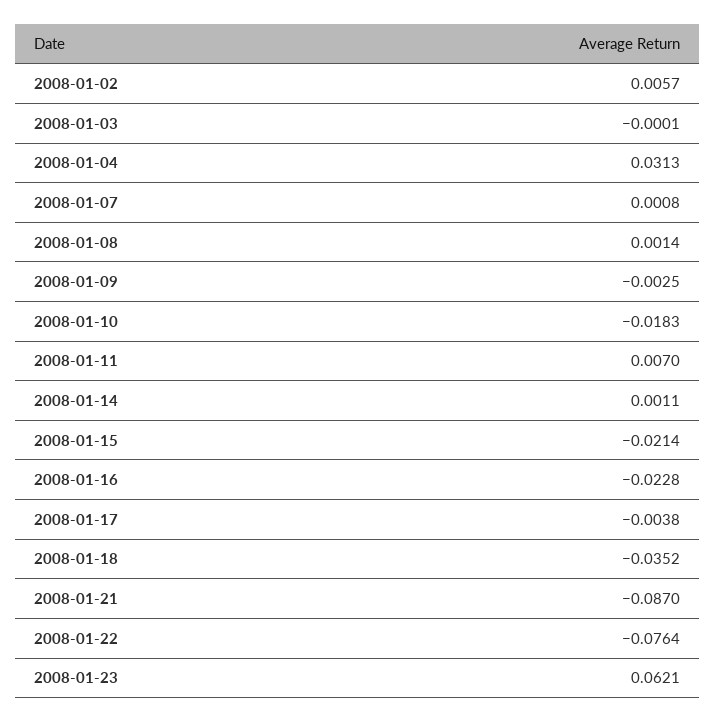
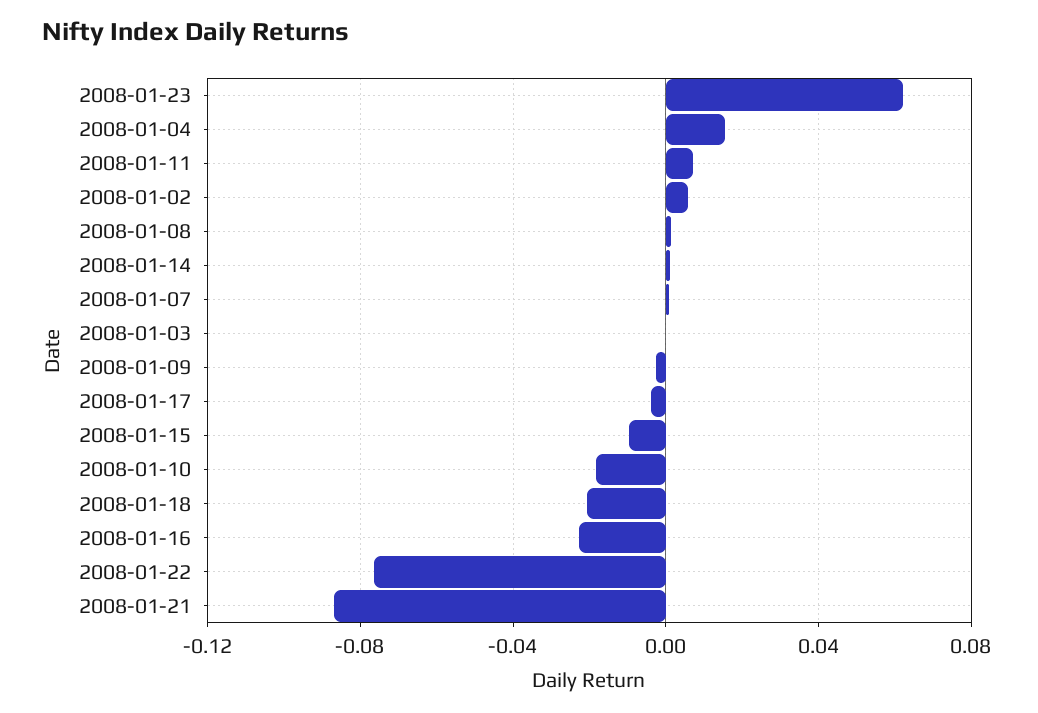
  {
    "2008-01-02": 0.0057,
    "2008-01-03": -0.0001,
-   "2008-01-04": 0.0313,
+   "2008-01-04": 0.015,
    "2008-01-07": 0.0008,
    "2008-01-08": 0.0014,
    "2008-01-09": -0.0025,
    "2008-01-10": -0.0183,
    "2008-01-11": 0.007,
    "2008-01-14": 0.0011,
-   "2008-01-15": -0.0214,
+   "2008-01-15": -0.01,
    "2008-01-16": -0.0228,
    "2008-01-17": -0.0038,
-   "2008-01-18": -0.0352,
+   "2008-01-18": -0.02,
    "2008-01-21": -0.087,
    "2008-01-22": -0.0764,
    "2008-01-23": 0.0621
  }

